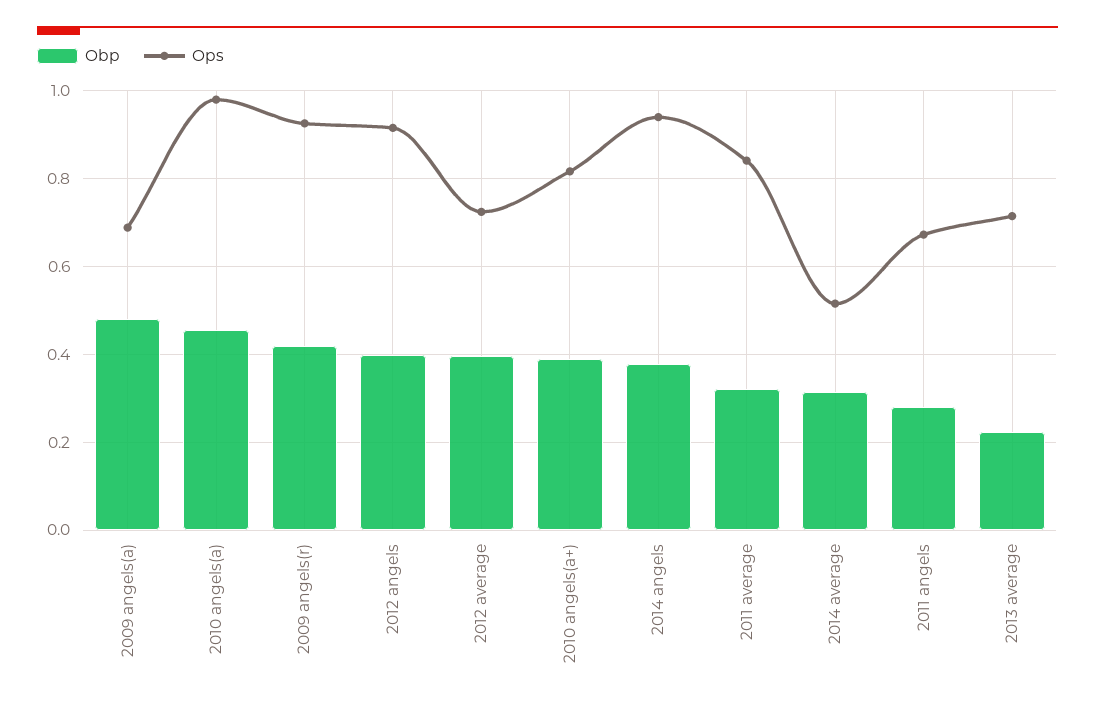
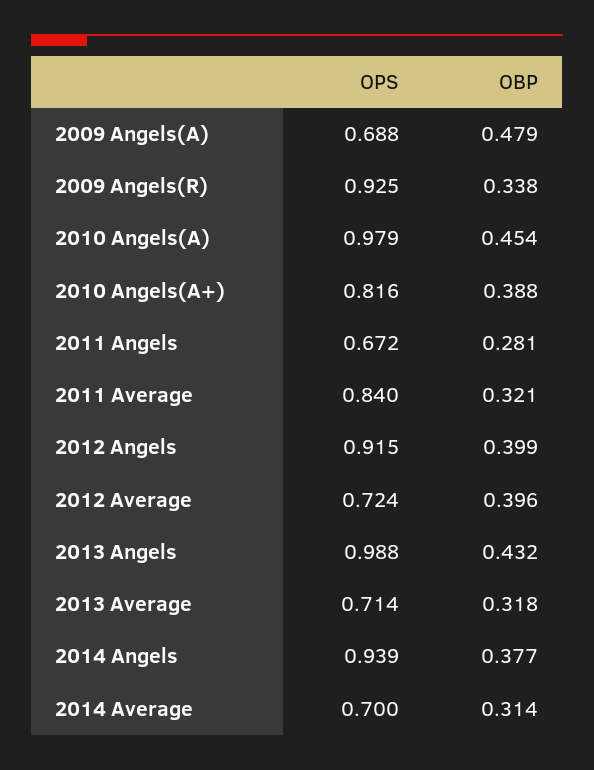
  {
    "Obp": {
      "2009 angels(a)": 0.479,
      "2010 angels(a)": 0.454,
-     "2009 angels(r)": 0.42,
+     "2009 angels(r)": 0.338,
      "2012 angels": 0.399,
      "2012 average": 0.396,
      "2010 angels(a+)": 0.388,
      "2014 angels": 0.377,
      "2011 average": 0.321,
      "2014 average": 0.314,
      "2011 angels": 0.281,
-     "2013 average": 0.22
+     "2013 average": 0.318,
+     "2013 Angels": 0.432
    },
    "Ops": {
      "2009 angels(a)": 0.688,
      "2010 angels(a)": 0.979,
      "2009 angels(r)": 0.925,
      "2012 angels": 0.915,
      "2012 average": 0.724,
      "2010 angels(a+)": 0.816,
      "2014 angels": 0.939,
      "2011 average": 0.84,
-     "2014 average": 0.52,
+     "2014 average": 0.7,
      "2011 angels": 0.672,
-     "2013 average": 0.714
+     "2013 average": 0.714,
+     "2013 Angels": 0.988
    }
  }

